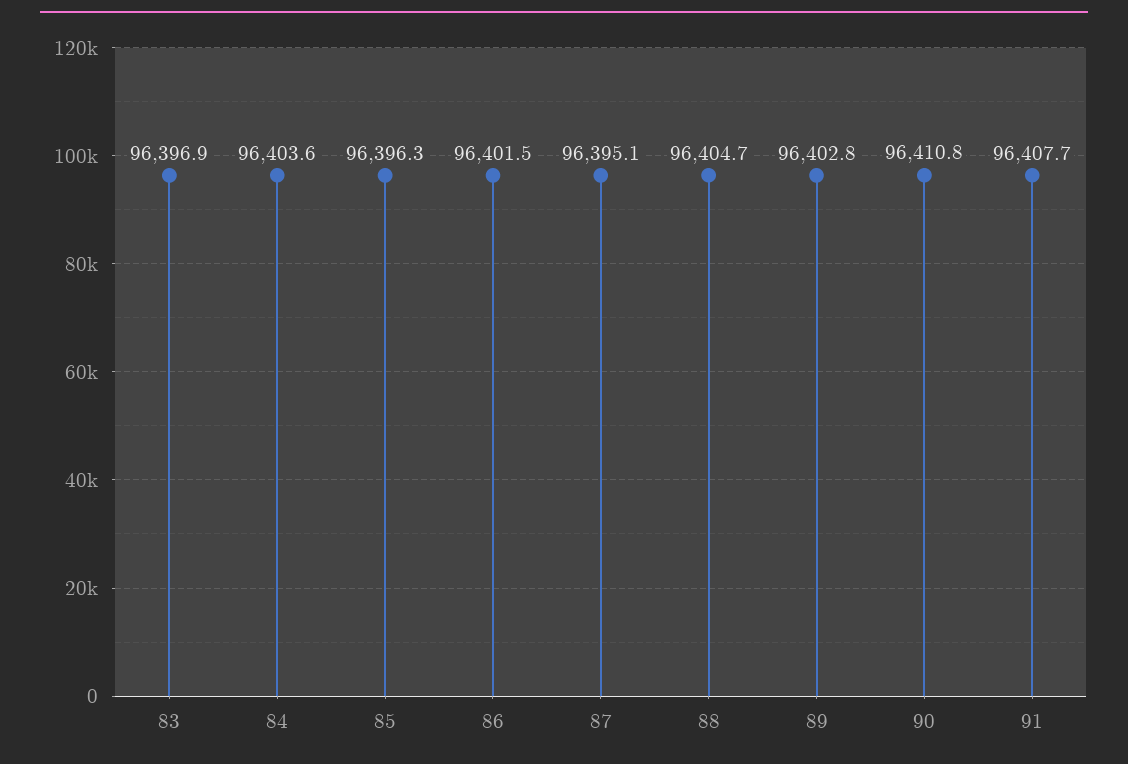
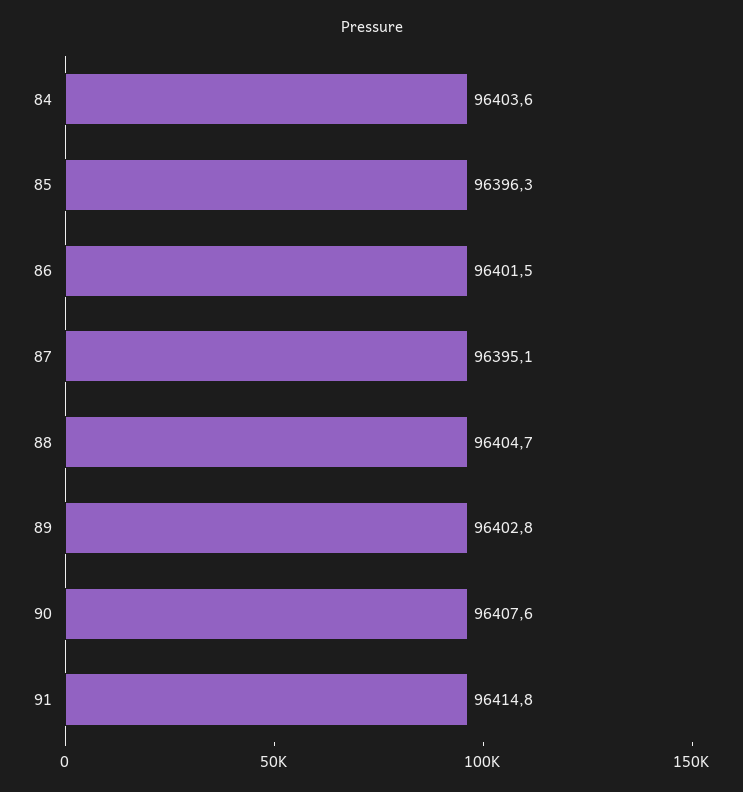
  {
-   "83": 96396.9,
    "84": 96403.6,
    "85": 96396.3,
    "86": 96401.5,
    "87": 96395.1,
    "88": 96404.7,
    "89": 96402.8,
-   "90": 96410.8,
+   "90": 96407.6,
-   "91": 96407.7
+   "91": 96414.8
  }

